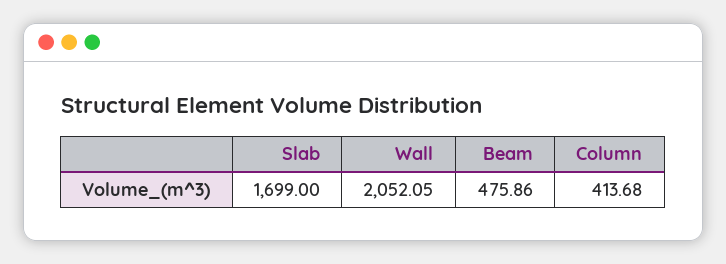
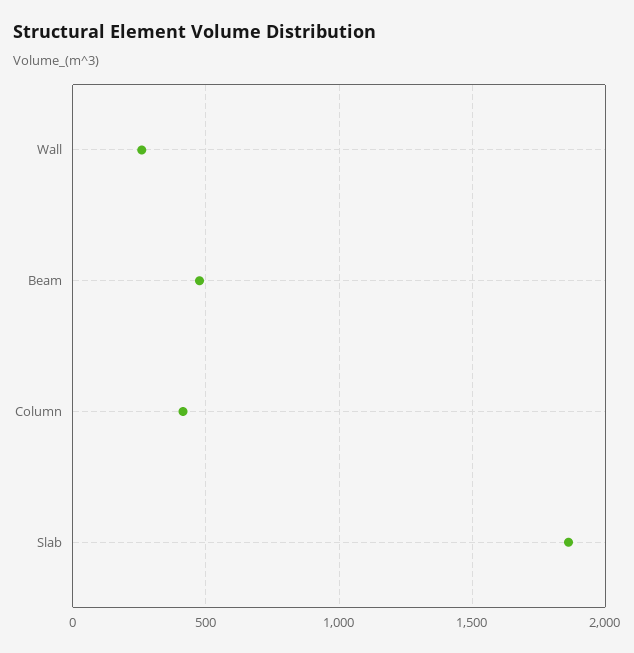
  {
-   "Slab": 1699,
+   "Slab": 1850,
-   "Wall": 2052.05,
+   "Wall": 250,
    "Beam": 475.86,
    "Column": 413.68
  }

